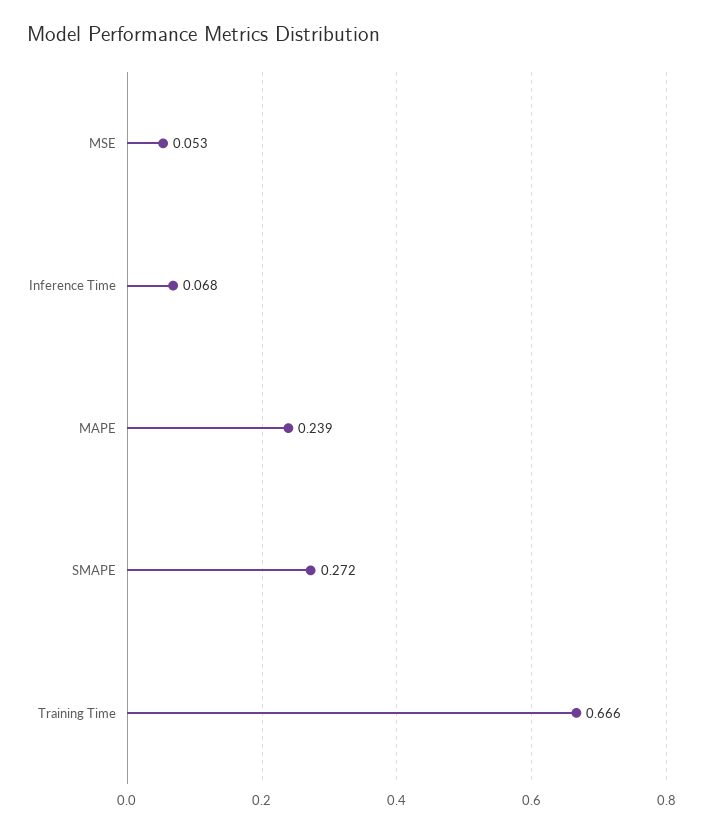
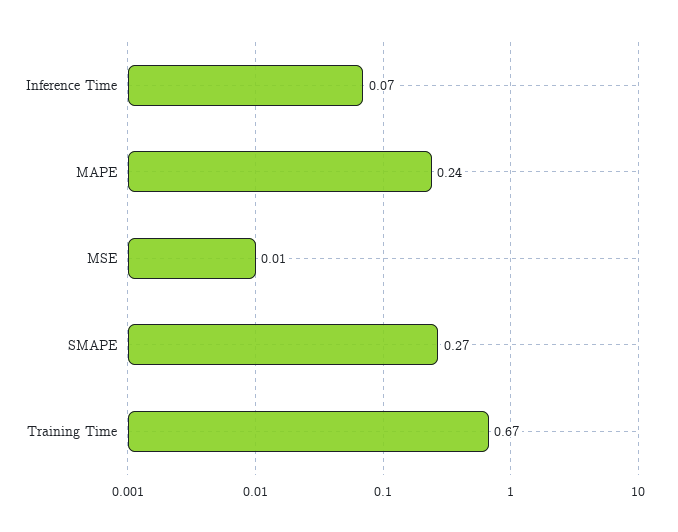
  {
-   "MSE": 0.053,
+   "MSE": 0.01,
    "Inference Time": 0.068,
    "MAPE": 0.239,
    "SMAPE": 0.272,
    "Training Time": 0.666
  }

